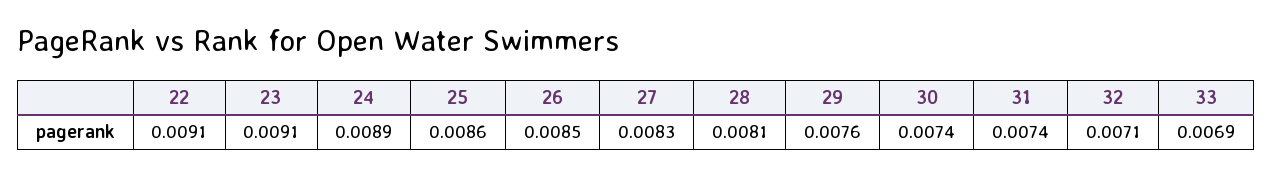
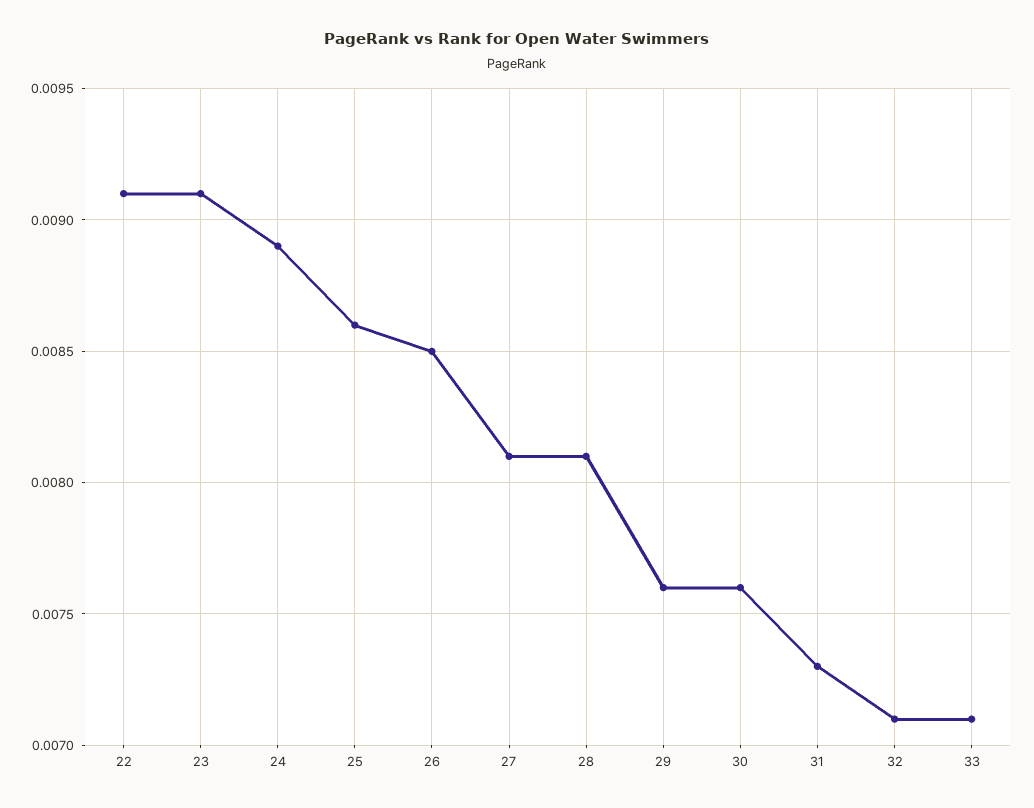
  {
    "22": 0.0091,
    "23": 0.0091,
    "24": 0.0089,
    "25": 0.0086,
    "26": 0.0085,
-   "27": 0.0083,
+   "27": 0.0081,
    "28": 0.0081,
    "29": 0.0076,
-   "30": 0.0074,
+   "30": 0.0076,
-   "31": 0.0074,
+   "31": 0.0073,
    "32": 0.0071,
-   "33": 0.0069
+   "33": 0.0071
  }

